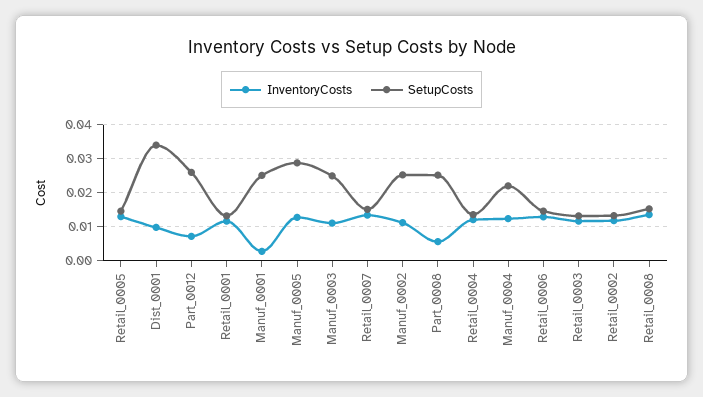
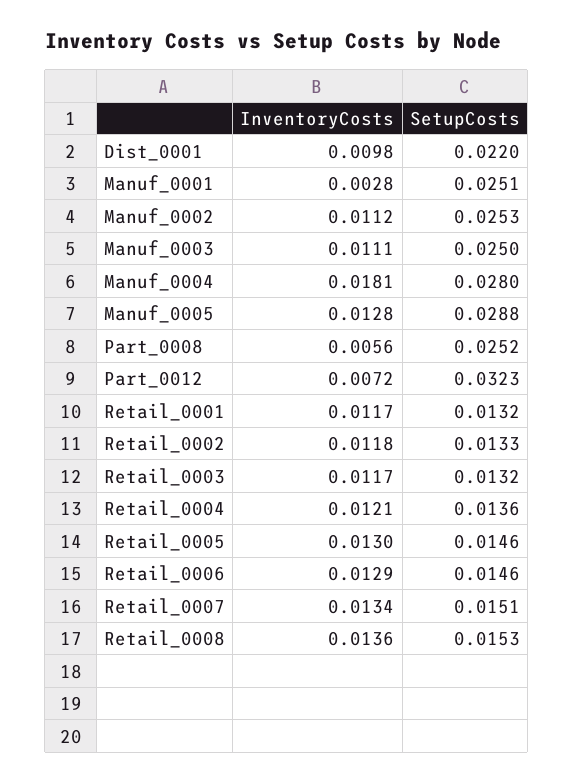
  {
    "InventoryCosts": {
      "Retail_0005": 0.013,
      "Dist_0001": 0.0098,
      "Part_0012": 0.0072,
      "Retail_0001": 0.0117,
      "Manuf_0001": 0.0028,
      "Manuf_0005": 0.0128,
      "Manuf_0003": 0.0111,
      "Retail_0007": 0.0134,
      "Manuf_0002": 0.0112,
      "Part_0008": 0.0056,
      "Retail_0004": 0.0121,
-     "Manuf_0004": 0.012,
+     "Manuf_0004": 0.0181,
      "Retail_0006": 0.0129,
      "Retail_0003": 0.0117,
      "Retail_0002": 0.0118,
      "Retail_0008": 0.0136
    },
    "SetupCosts": {
      "Retail_0005": 0.0146,
-     "Dist_0001": 0.034,
+     "Dist_0001": 0.022,
-     "Part_0012": 0.026,
+     "Part_0012": 0.0323,
      "Retail_0001": 0.0132,
      "Manuf_0001": 0.0251,
      "Manuf_0005": 0.0288,
      "Manuf_0003": 0.025,
      "Retail_0007": 0.0151,
      "Manuf_0002": 0.0253,
      "Part_0008": 0.0252,
      "Retail_0004": 0.0136,
-     "Manuf_0004": 0.022,
+     "Manuf_0004": 0.028,
      "Retail_0006": 0.0146,
      "Retail_0003": 0.0132,
      "Retail_0002": 0.0133,
      "Retail_0008": 0.0153
    }
  }

